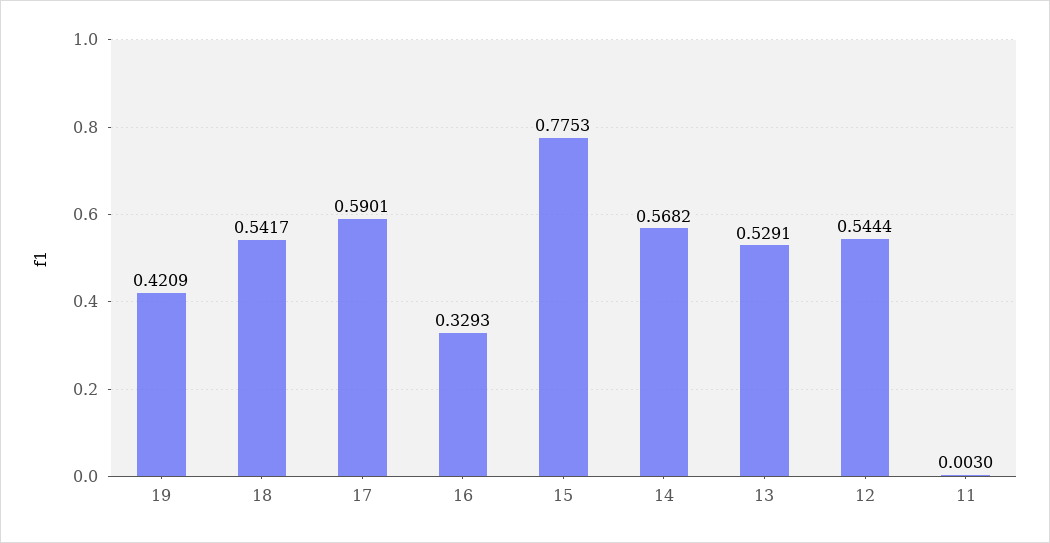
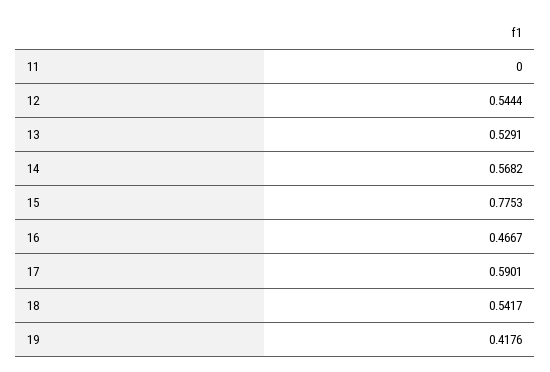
  {
-   "19": 0.4209,
+   "19": 0.4176,
    "18": 0.5417,
    "17": 0.5901,
-   "16": 0.3293,
+   "16": 0.4667,
    "15": 0.7753,
    "14": 0.5682,
    "13": 0.5291,
    "12": 0.5444,
-   "11": 0.003
+   "11": 0
  }

